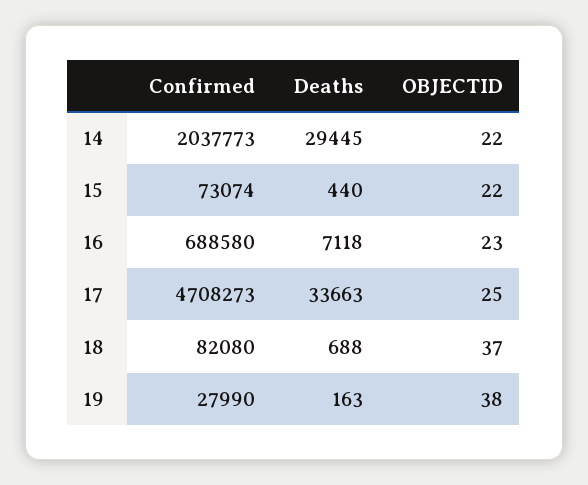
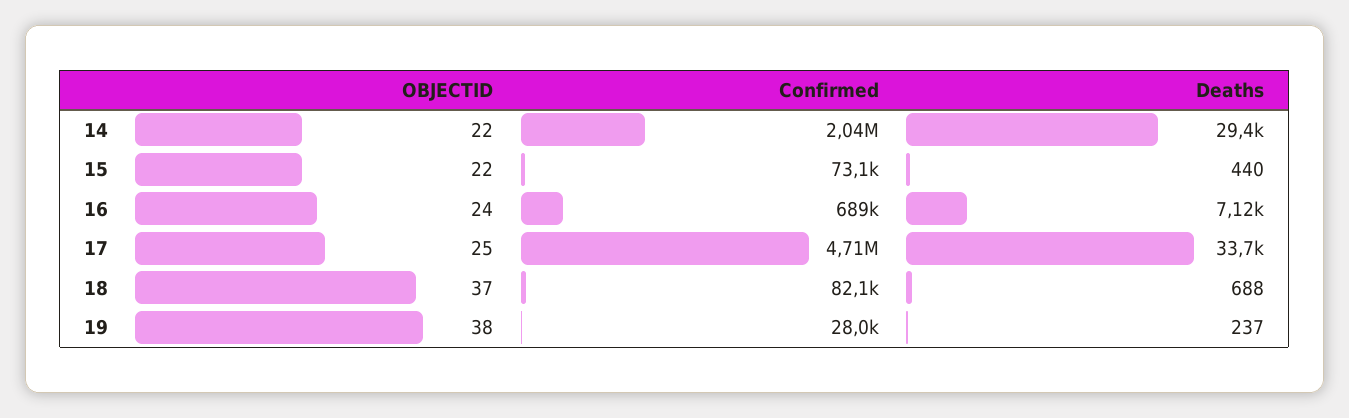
  {
    "Confirmed": {
      "14": 2037773,
      "15": 73074,
      "16": 688580,
      "17": 4708273,
      "18": 82080,
      "19": 27990
    },
    "Deaths": {
      "14": 29445,
      "15": 440,
      "16": 7118,
      "17": 33663,
      "18": 688,
-     "19": 163
+     "19": 237
    },
    "OBJECTID": {
      "14": 22,
      "15": 22,
-     "16": 23,
+     "16": 24,
      "17": 25,
      "18": 37,
      "19": 38
    }
  }

